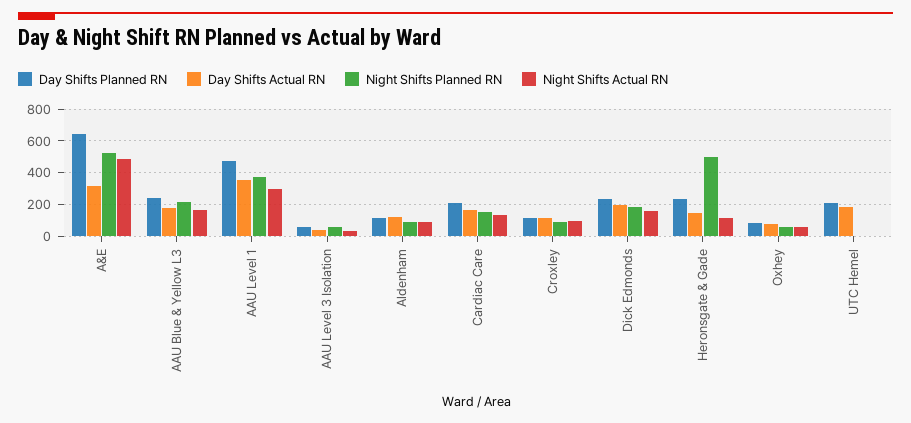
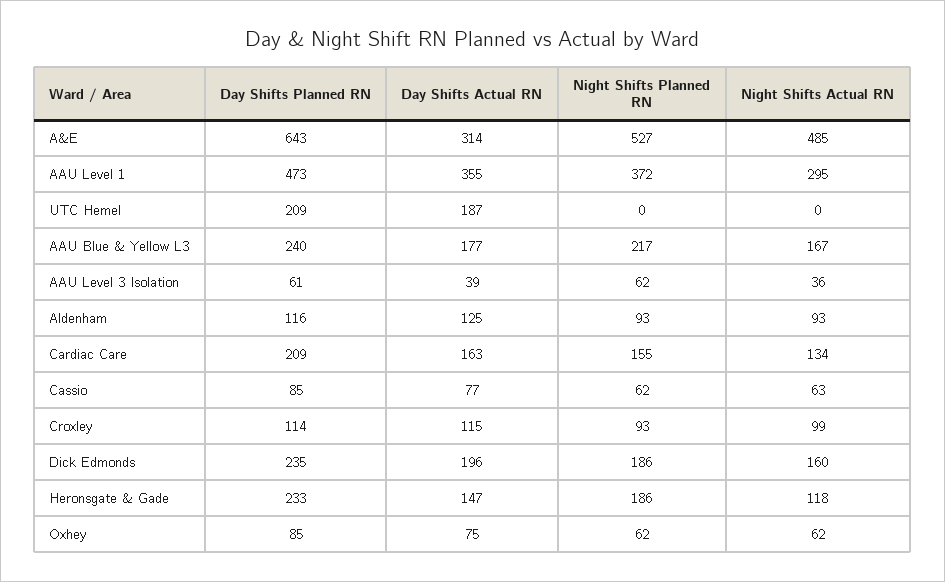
  {
    "Day Shifts Planned RN": {
      "A&E": 643,
      "AAU Blue & Yellow L3": 240,
      "AAU Level 1": 473,
      "AAU Level 3 Isolation": 61,
      "Aldenham": 116,
      "Cardiac Care": 209,
      "Croxley": 114,
      "Dick Edmonds": 235,
      "Heronsgate & Gade": 233,
      "Oxhey": 85,
-     "UTC Hemel": 209
+     "UTC Hemel": 209,
+     "Cassio": 85
    },
    "Day Shifts Actual RN": {
      "A&E": 314,
      "AAU Blue & Yellow L3": 177,
      "AAU Level 1": 355,
      "AAU Level 3 Isolation": 39,
      "Aldenham": 125,
      "Cardiac Care": 163,
      "Croxley": 115,
      "Dick Edmonds": 196,
      "Heronsgate & Gade": 147,
      "Oxhey": 75,
-     "UTC Hemel": 187
+     "UTC Hemel": 187,
+     "Cassio": 77
    },
    "Night Shifts Planned RN": {
      "A&E": 527,
      "AAU Blue & Yellow L3": 217,
      "AAU Level 1": 372,
      "AAU Level 3 Isolation": 62,
      "Aldenham": 93,
      "Cardiac Care": 155,
      "Croxley": 93,
      "Dick Edmonds": 186,
-     "Heronsgate & Gade": 500,
+     "Heronsgate & Gade": 186,
      "Oxhey": 62,
-     "UTC Hemel": 0
+     "UTC Hemel": 0,
+     "Cassio": 62
    },
    "Night Shifts Actual RN": {
      "A&E": 485,
      "AAU Blue & Yellow L3": 167,
      "AAU Level 1": 295,
      "AAU Level 3 Isolation": 36,
      "Aldenham": 93,
      "Cardiac Care": 134,
      "Croxley": 99,
      "Dick Edmonds": 160,
      "Heronsgate & Gade": 118,
      "Oxhey": 62,
-     "UTC Hemel": 0
+     "UTC Hemel": 0,
+     "Cassio": 63
    }
  }

